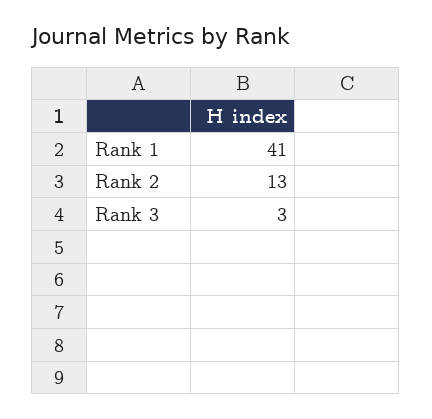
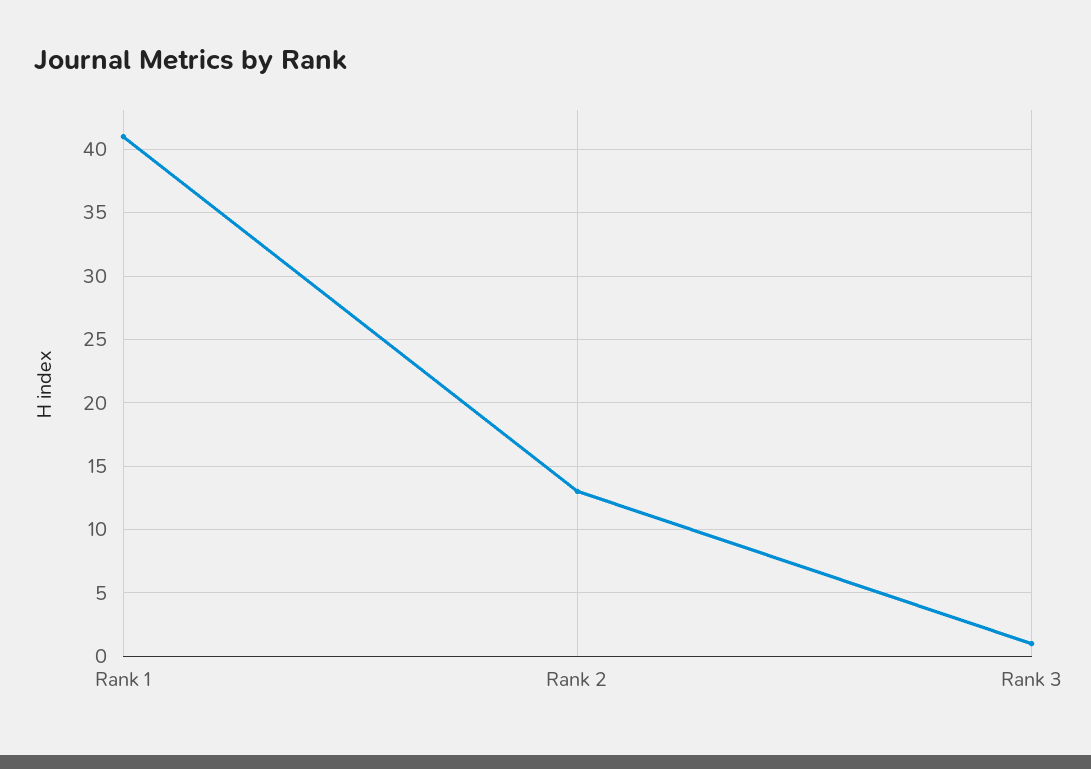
  {
    "Rank 1": 41,
    "Rank 2": 13,
-   "Rank 3": 3
+   "Rank 3": 1
  }

